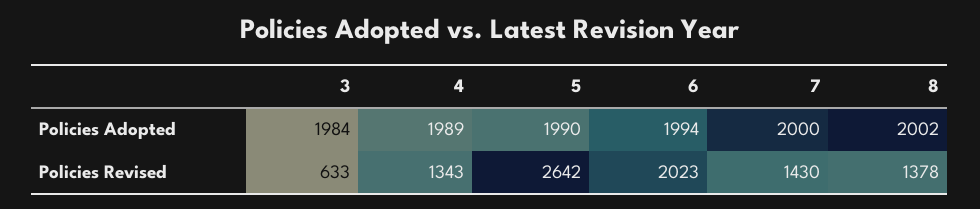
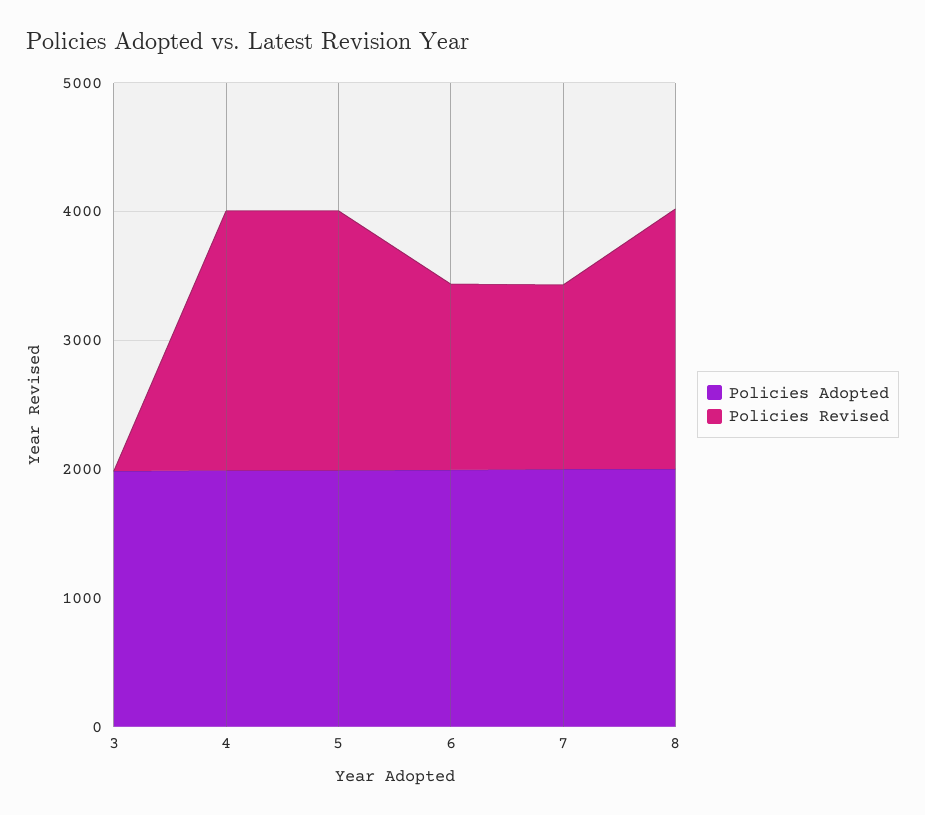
  {
    "Policies Adopted": {
      "3": 1984,
      "4": 1989,
      "5": 1990,
      "6": 1994,
      "7": 2000,
      "8": 2002
    },
    "Policies Revised": {
-     "3": 633,
+     "3": 0,
-     "4": 1343,
+     "4": 2000,
-     "5": 2642,
+     "5": 2000,
-     "6": 2023,
+     "6": 1400,
      "7": 1430,
-     "8": 1378
+     "8": 2000
    }
  }

